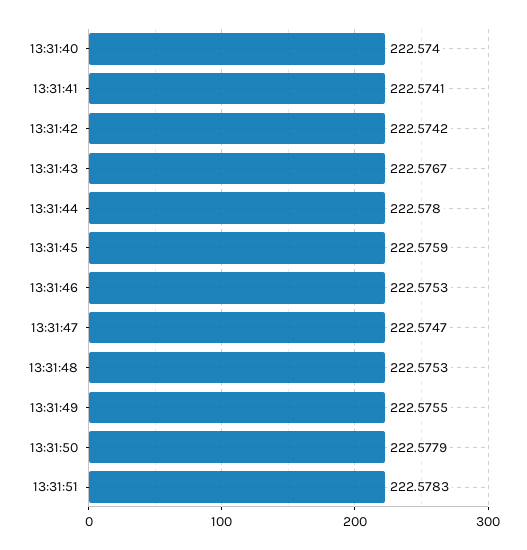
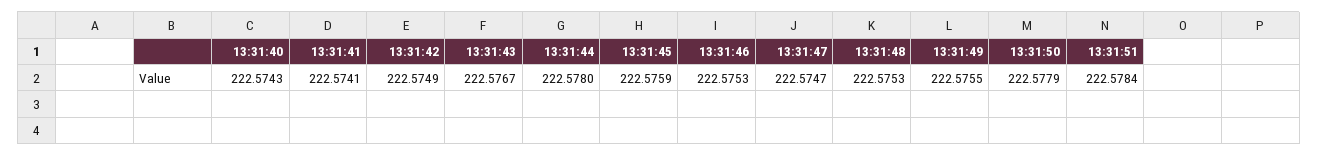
  {
-   "13:31:40": 222.574,
+   "13:31:40": 222.5743,
    "13:31:41": 222.5741,
-   "13:31:42": 222.5742,
+   "13:31:42": 222.5749,
    "13:31:43": 222.5767,
    "13:31:44": 222.578,
    "13:31:45": 222.5759,
    "13:31:46": 222.5753,
    "13:31:47": 222.5747,
    "13:31:48": 222.5753,
    "13:31:49": 222.5755,
    "13:31:50": 222.5779,
-   "13:31:51": 222.5783
+   "13:31:51": 222.5784
  }

